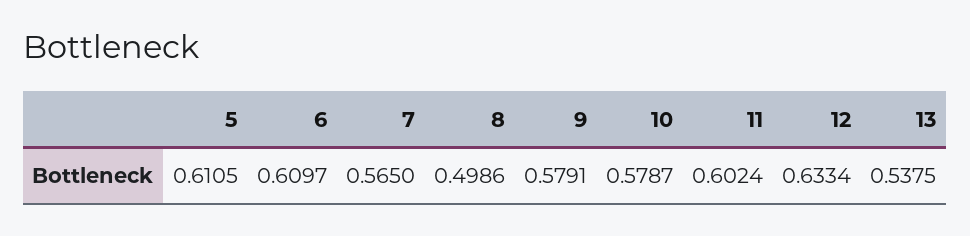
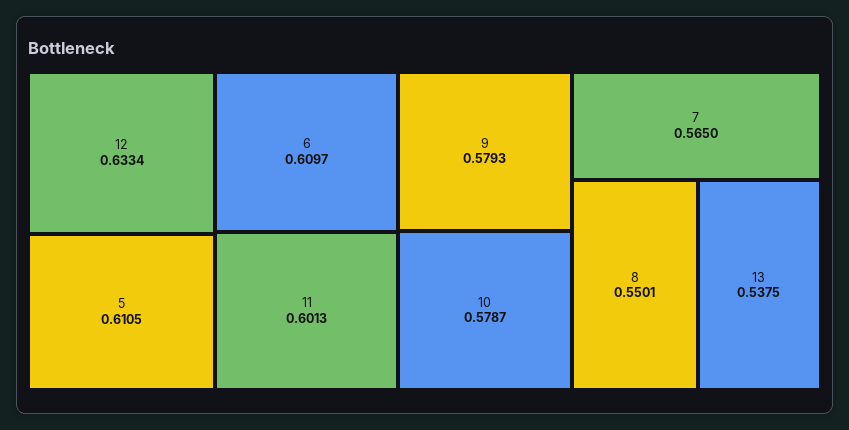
  {
    "5": 0.6105,
    "6": 0.6097,
    "7": 0.565,
-   "8": 0.4986,
+   "8": 0.5501,
-   "9": 0.5791,
+   "9": 0.5793,
    "10": 0.5787,
-   "11": 0.6024,
+   "11": 0.6013,
    "12": 0.6334,
    "13": 0.5375
  }

